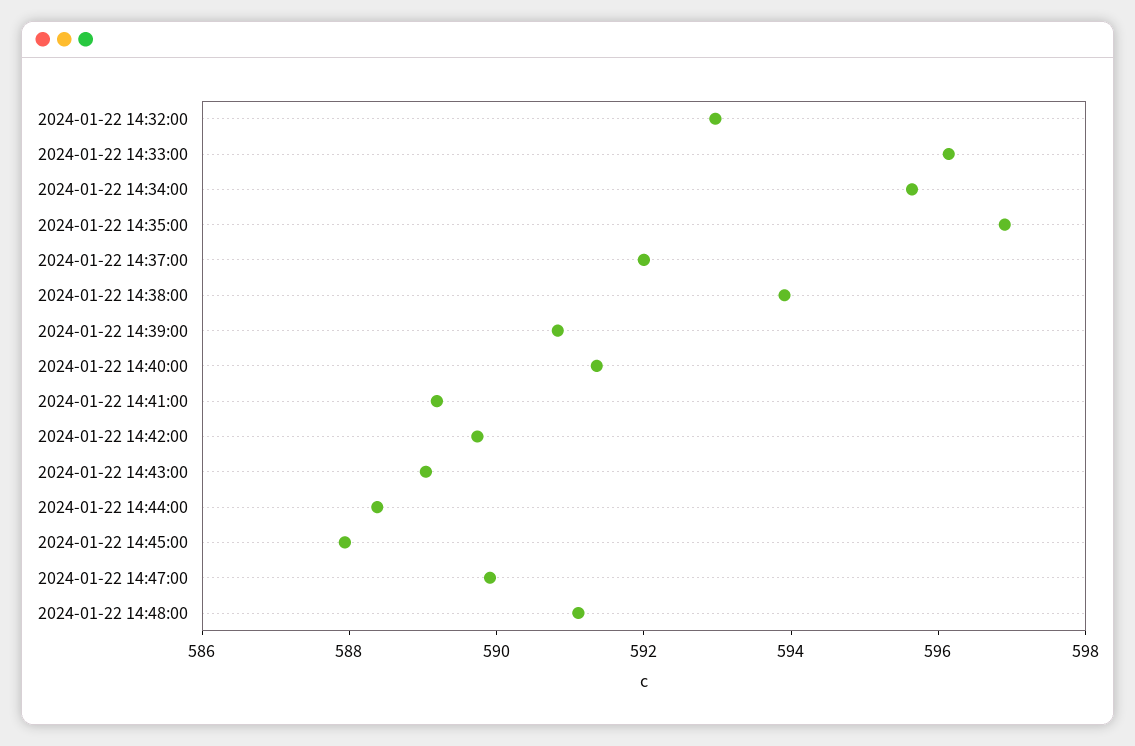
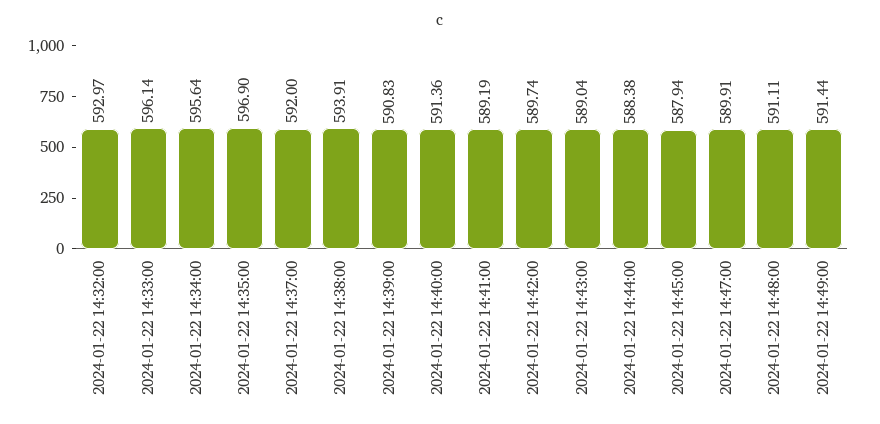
  {
    "2024-01-22 14:32:00": 592.97,
    "2024-01-22 14:33:00": 596.14,
    "2024-01-22 14:34:00": 595.64,
    "2024-01-22 14:35:00": 596.9,
    "2024-01-22 14:37:00": 592,
    "2024-01-22 14:38:00": 593.91,
    "2024-01-22 14:39:00": 590.83,
    "2024-01-22 14:40:00": 591.36,
    "2024-01-22 14:41:00": 589.19,
    "2024-01-22 14:42:00": 589.74,
    "2024-01-22 14:43:00": 589.04,
    "2024-01-22 14:44:00": 588.38,
    "2024-01-22 14:45:00": 587.94,
    "2024-01-22 14:47:00": 589.91,
-   "2024-01-22 14:48:00": 591.11
+   "2024-01-22 14:48:00": 591.11,
+   "2024-01-22 14:49:00": 591.44
  }

